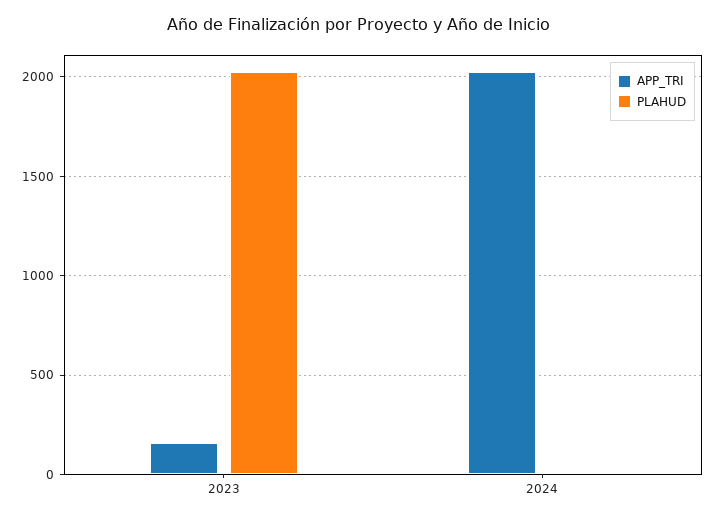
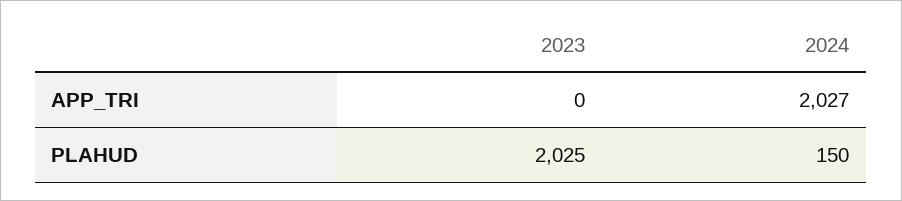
  {
    "APP_TRI": {
-     "2023": 150,
+     "2023": 0,
      "2024": 2027
    },
    "PLAHUD": {
      "2023": 2025,
-     "2024": 0
+     "2024": 150
    }
  }

